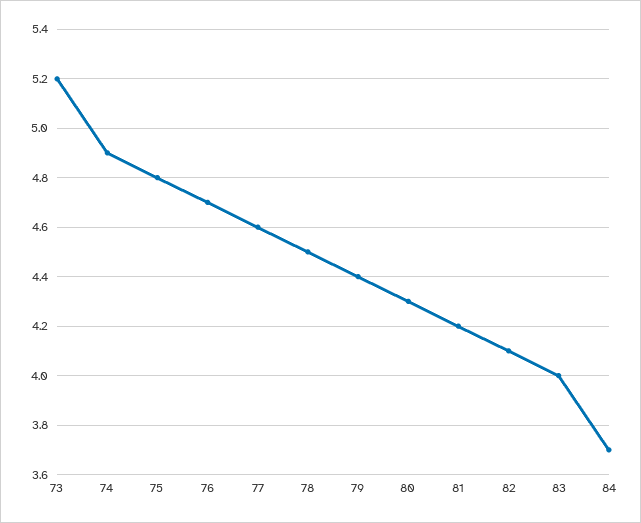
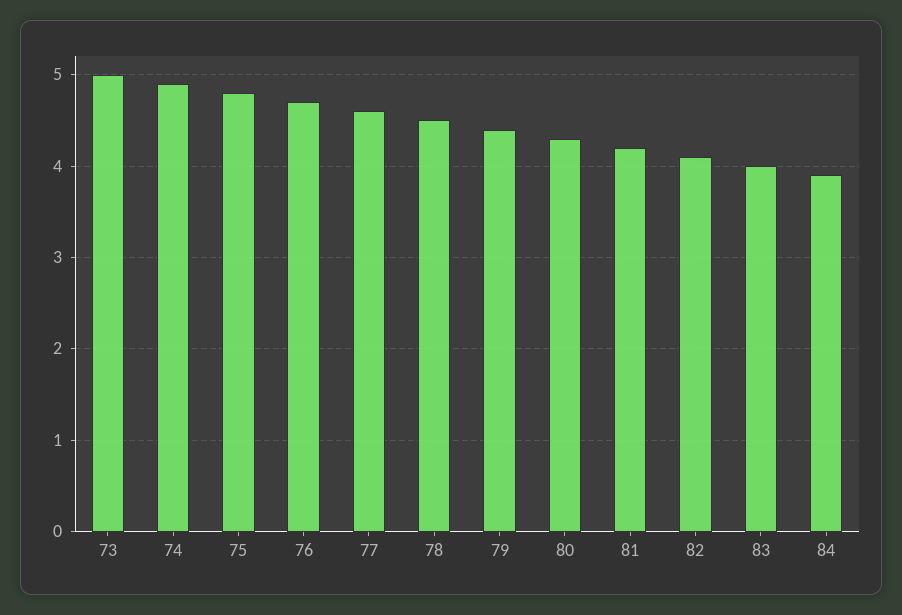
  {
-   "73": 5.2,
+   "73": 5,
    "74": 4.9,
    "75": 4.8,
    "76": 4.7,
    "77": 4.6,
    "78": 4.5,
    "79": 4.4,
    "80": 4.3,
    "81": 4.2,
    "82": 4.1,
    "83": 4,
-   "84": 3.7
+   "84": 3.9
  }

